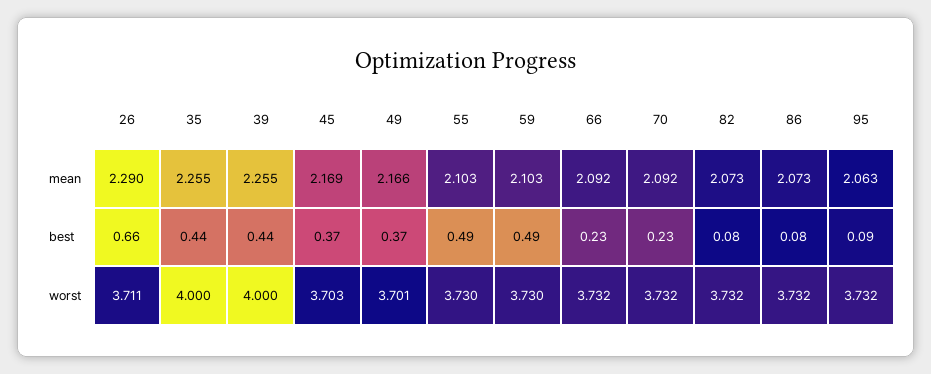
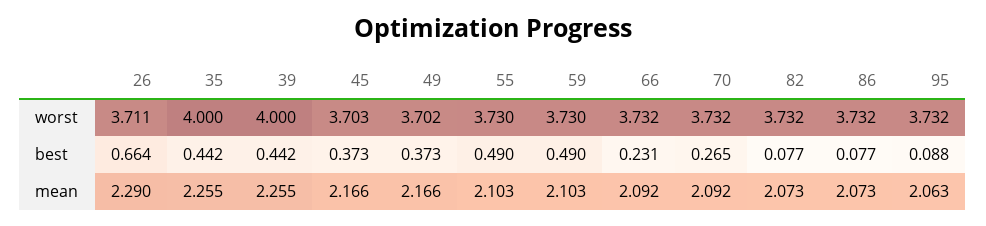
  {
    "26": {
      "mean": 2.29,
      "best": 0.664,
      "worst": 3.711
    },
    "35": {
      "mean": 2.255,
      "best": 0.442,
      "worst": 4
    },
    "39": {
      "mean": 2.255,
      "best": 0.442,
      "worst": 4
    },
    "45": {
-     "mean": 2.169,
+     "mean": 2.166,
      "best": 0.373,
      "worst": 3.703
    },
    "49": {
      "mean": 2.166,
      "best": 0.373,
-     "worst": 3.701
+     "worst": 3.702
    },
    "55": {
      "mean": 2.103,
      "best": 0.49,
      "worst": 3.73
    },
    "59": {
      "mean": 2.103,
      "best": 0.49,
      "worst": 3.73
    },
    "66": {
      "mean": 2.092,
      "best": 0.231,
      "worst": 3.732
    },
    "70": {
      "mean": 2.092,
-     "best": 0.23,
+     "best": 0.265,
      "worst": 3.732
    },
    "82": {
      "mean": 2.073,
      "best": 0.077,
      "worst": 3.732
    },
    "86": {
      "mean": 2.073,
      "best": 0.077,
      "worst": 3.732
    },
    "95": {
      "mean": 2.063,
      "best": 0.088,
      "worst": 3.732
    }
  }

